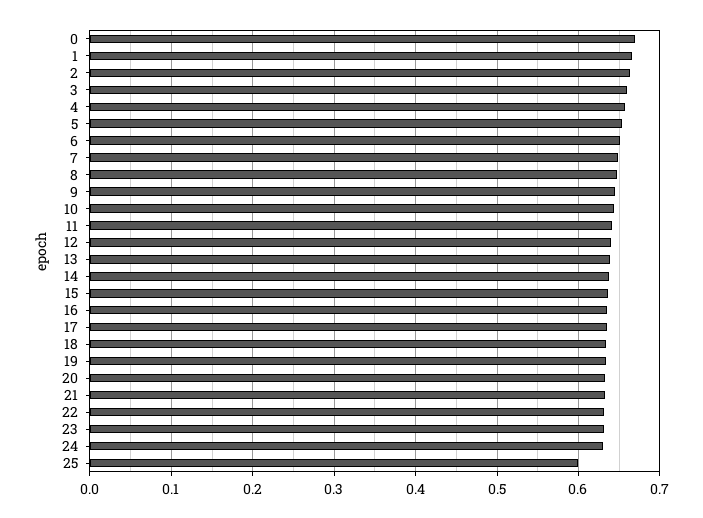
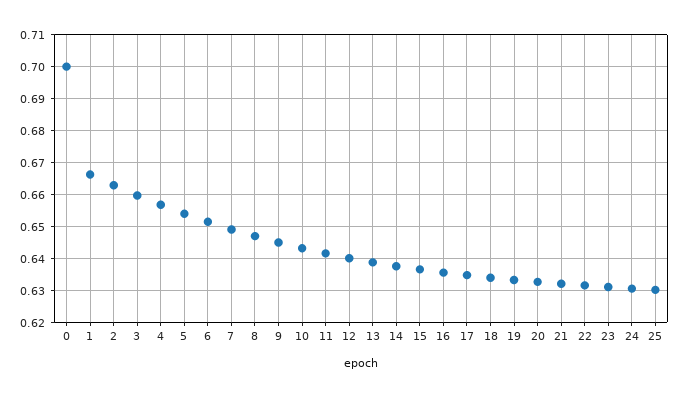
  {
-   "0": 0.67,
+   "0": 0.7,
    "1": 0.666,
    "2": 0.662,
    "3": 0.66,
    "4": 0.656,
    "5": 0.654,
    "6": 0.652,
    "7": 0.65,
    "8": 0.648,
    "9": 0.646,
    "10": 0.644,
    "11": 0.642,
    "12": 0.64,
    "13": 0.638,
    "14": 0.638,
    "15": 0.636,
    "16": 0.636,
    "17": 0.634,
    "18": 0.634,
    "19": 0.634,
    "20": 0.632,
    "21": 0.632,
    "22": 0.632,
    "23": 0.632,
    "24": 0.63,
-   "25": 0.6
+   "25": 0.63
  }

